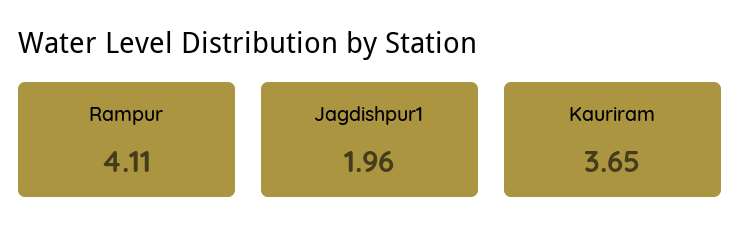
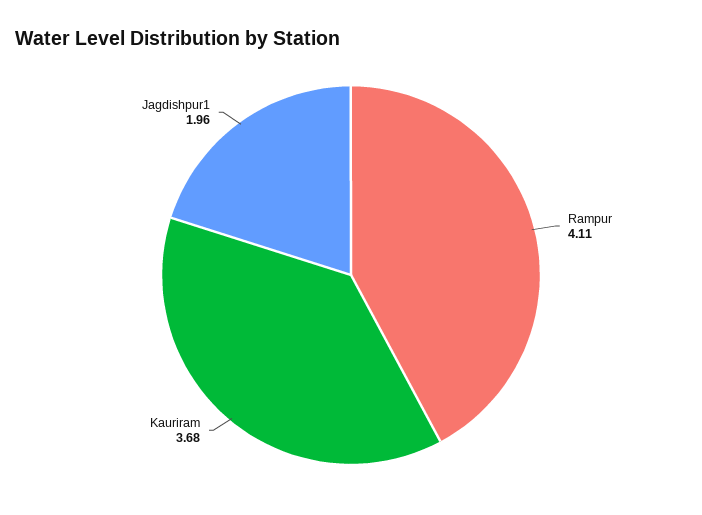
  {
    "Rampur": 4.11,
    "Jagdishpur1": 1.96,
-   "Kauriram": 3.65
+   "Kauriram": 3.68
  }

